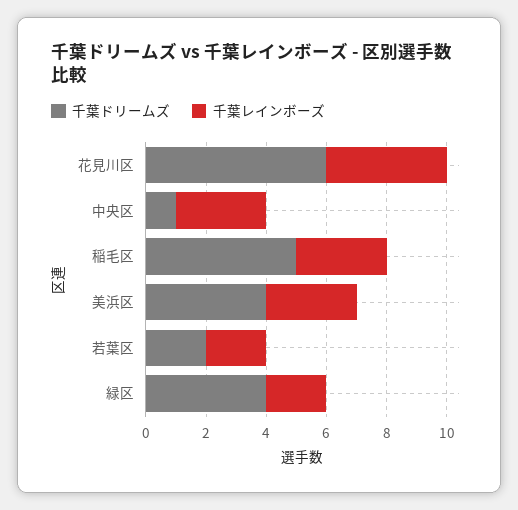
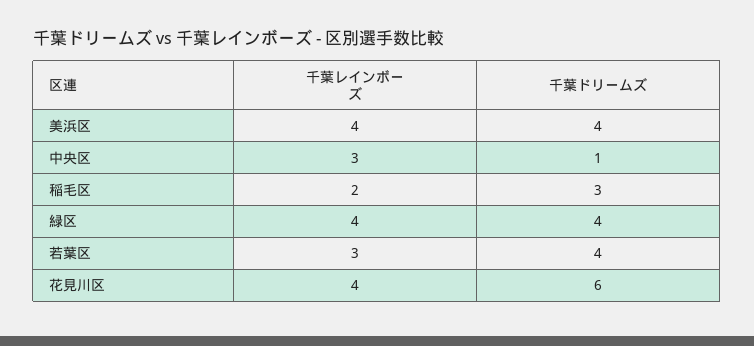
  {
    "千葉ドリームズ": {
      "花見川区": 6,
      "中央区": 1,
-     "稲毛区": 5,
+     "稲毛区": 3,
      "美浜区": 4,
-     "若葉区": 2,
+     "若葉区": 4,
      "緑区": 4
    },
    "千葉レインボーズ": {
      "花見川区": 4,
      "中央区": 3,
-     "稲毛区": 3,
+     "稲毛区": 2,
-     "美浜区": 3,
+     "美浜区": 4,
-     "若葉区": 2,
+     "若葉区": 3,
-     "緑区": 2
+     "緑区": 4
    }
  }

